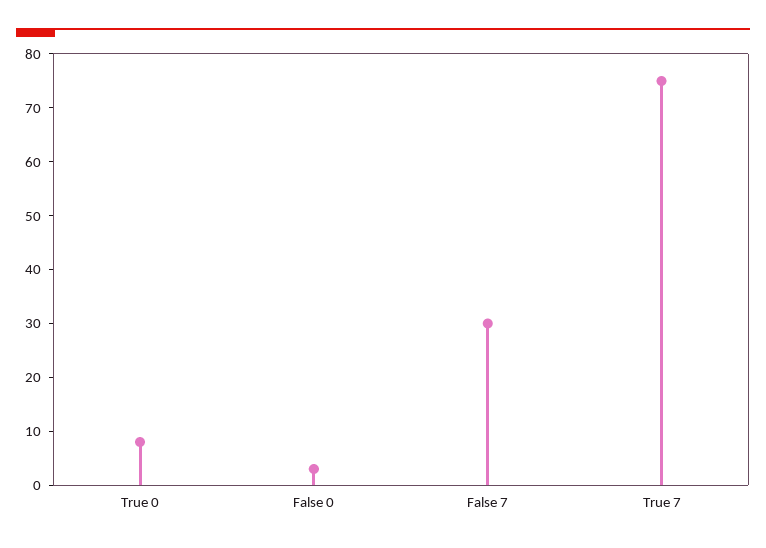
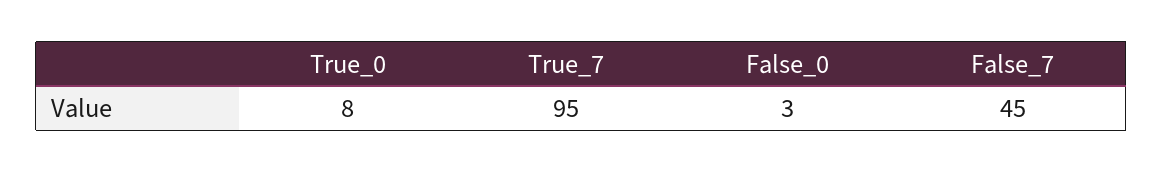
  {
    "True 0": 8,
    "False 0": 3,
-   "False 7": 30,
+   "False 7": 45,
-   "True 7": 75
+   "True 7": 95
  }

